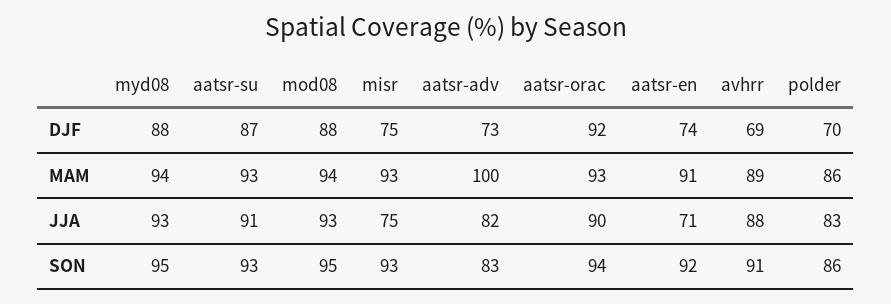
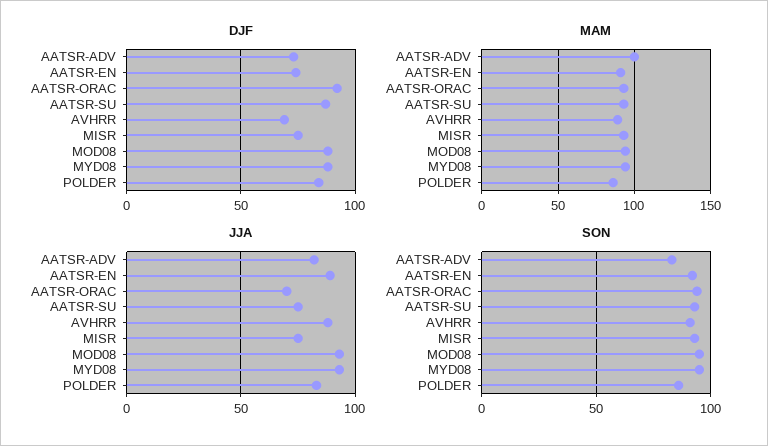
  {
    "DJF": {
      "myd08": 88,
      "aatsr-su": 87,
      "mod08": 88,
      "misr": 75,
      "aatsr-adv": 73,
      "aatsr-orac": 92,
      "aatsr-en": 74,
      "avhrr": 69,
-     "polder": 70
+     "polder": 85
    },
    "MAM": {
      "myd08": 94,
      "aatsr-su": 93,
      "mod08": 94,
      "misr": 93,
      "aatsr-adv": 100,
      "aatsr-orac": 93,
      "aatsr-en": 91,
      "avhrr": 89,
      "polder": 86
    },
    "JJA": {
      "myd08": 93,
-     "aatsr-su": 91,
+     "aatsr-su": 75,
      "mod08": 93,
      "misr": 75,
      "aatsr-adv": 82,
-     "aatsr-orac": 90,
+     "aatsr-orac": 70,
-     "aatsr-en": 71,
+     "aatsr-en": 90,
      "avhrr": 88,
      "polder": 83
    },
    "SON": {
      "myd08": 95,
      "aatsr-su": 93,
      "mod08": 95,
      "misr": 93,
      "aatsr-adv": 83,
      "aatsr-orac": 94,
      "aatsr-en": 92,
      "avhrr": 91,
      "polder": 86
    }
  }

